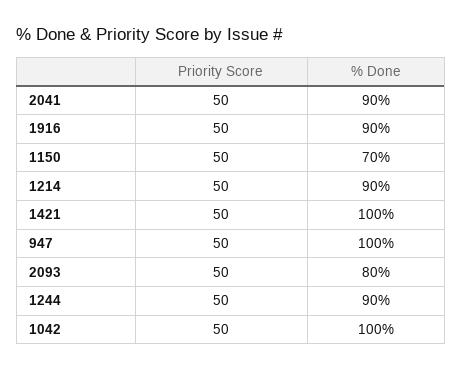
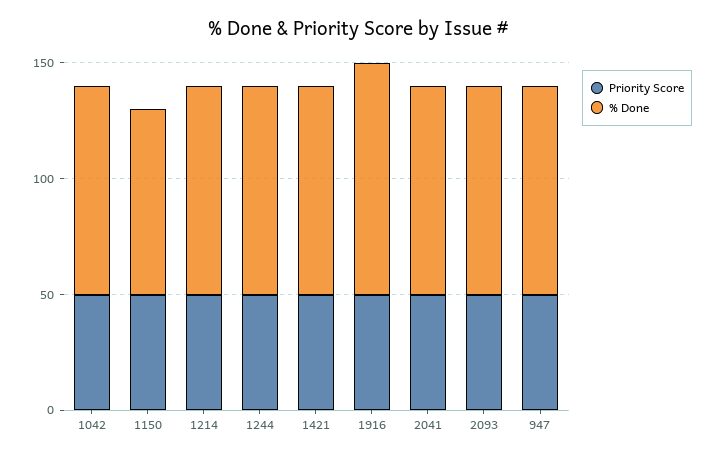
  {
    "Priority Score": {
      "2041": 50,
      "1916": 50,
      "1150": 50,
      "1214": 50,
      "1421": 50,
      "947": 50,
      "2093": 50,
      "1244": 50,
      "1042": 50
    },
    "% Done": {
      "2041": 90,
-     "1916": 90,
+     "1916": 100,
-     "1150": 70,
+     "1150": 80,
      "1214": 90,
-     "1421": 100,
+     "1421": 90,
-     "947": 100,
+     "947": 90,
-     "2093": 80,
+     "2093": 90,
      "1244": 90,
-     "1042": 100
+     "1042": 90
    }
  }

